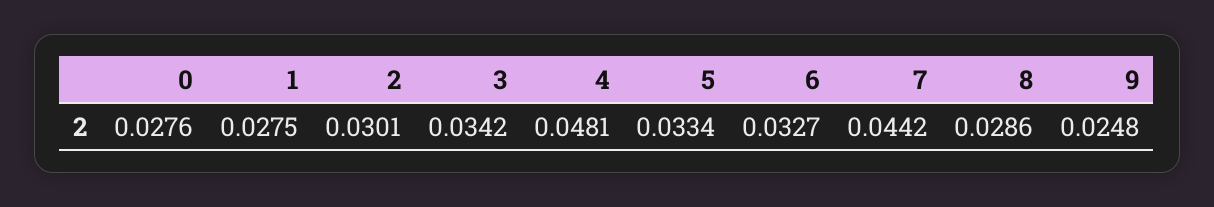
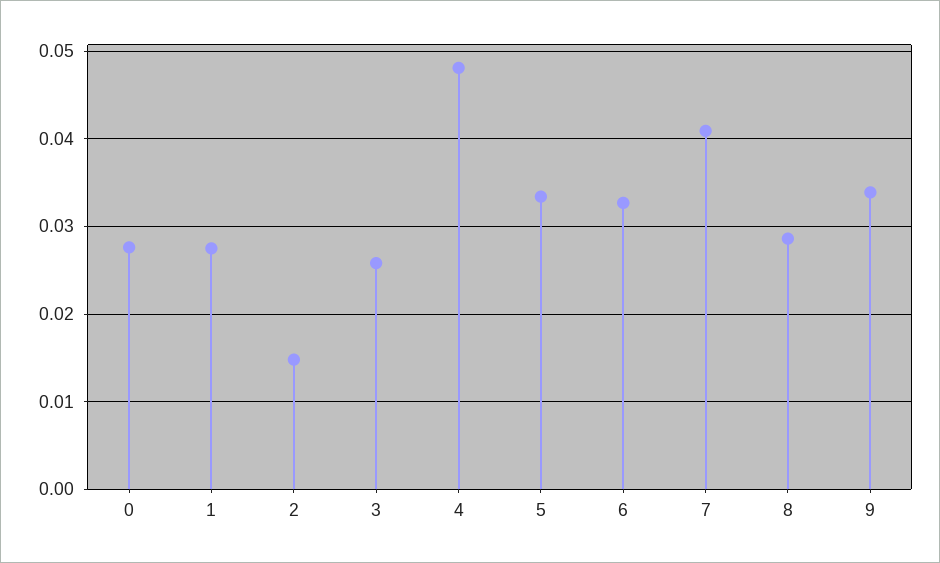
  {
    "0": 0.0276,
    "1": 0.0275,
-   "2": 0.0301,
+   "2": 0.015,
-   "3": 0.0342,
+   "3": 0.026,
    "4": 0.0481,
    "5": 0.0334,
    "6": 0.0327,
-   "7": 0.0442,
+   "7": 0.041,
    "8": 0.0286,
-   "9": 0.0248
+   "9": 0.034
  }

